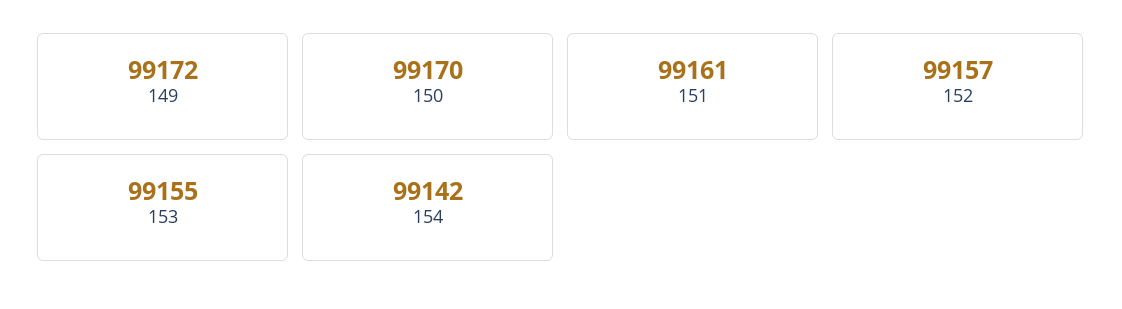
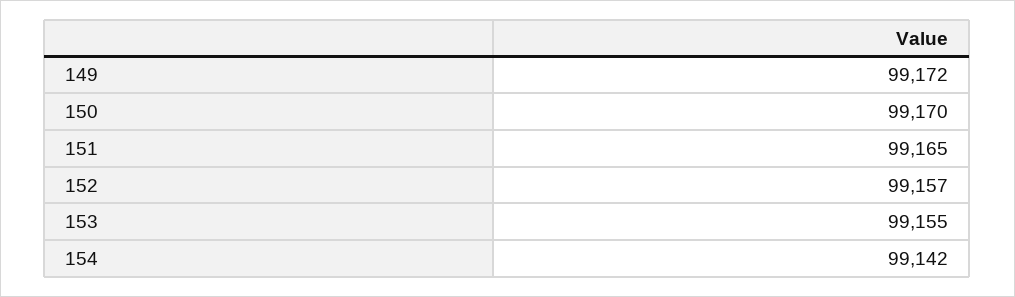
  {
    "149": 99172,
    "150": 99170,
-   "151": 99161,
+   "151": 99165,
    "152": 99157,
    "153": 99155,
    "154": 99142
  }

